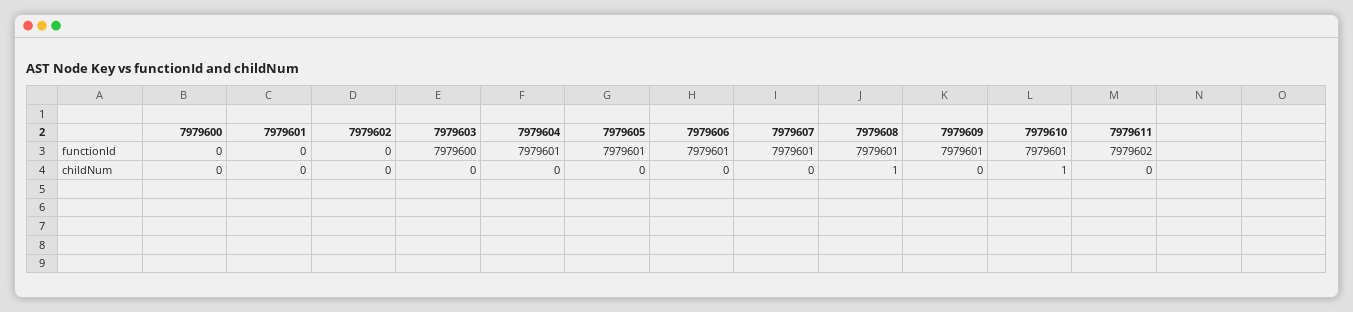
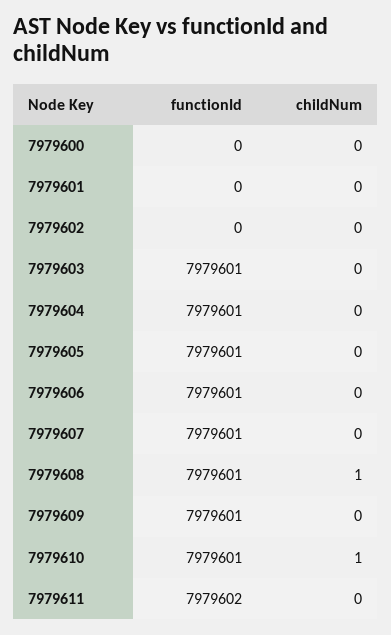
  {
    "7979600": {
      "functionId": 0,
      "childNum": 0
    },
    "7979601": {
      "functionId": 0,
      "childNum": 0
    },
    "7979602": {
      "functionId": 0,
      "childNum": 0
    },
    "7979603": {
-     "functionId": 7979600,
+     "functionId": 7979601,
      "childNum": 0
    },
    "7979604": {
      "functionId": 7979601,
      "childNum": 0
    },
    "7979605": {
      "functionId": 7979601,
      "childNum": 0
    },
    "7979606": {
      "functionId": 7979601,
      "childNum": 0
    },
    "7979607": {
      "functionId": 7979601,
      "childNum": 0
    },
    "7979608": {
      "functionId": 7979601,
      "childNum": 1
    },
    "7979609": {
      "functionId": 7979601,
      "childNum": 0
    },
    "7979610": {
      "functionId": 7979601,
      "childNum": 1
    },
    "7979611": {
      "functionId": 7979602,
      "childNum": 0
    }
  }

